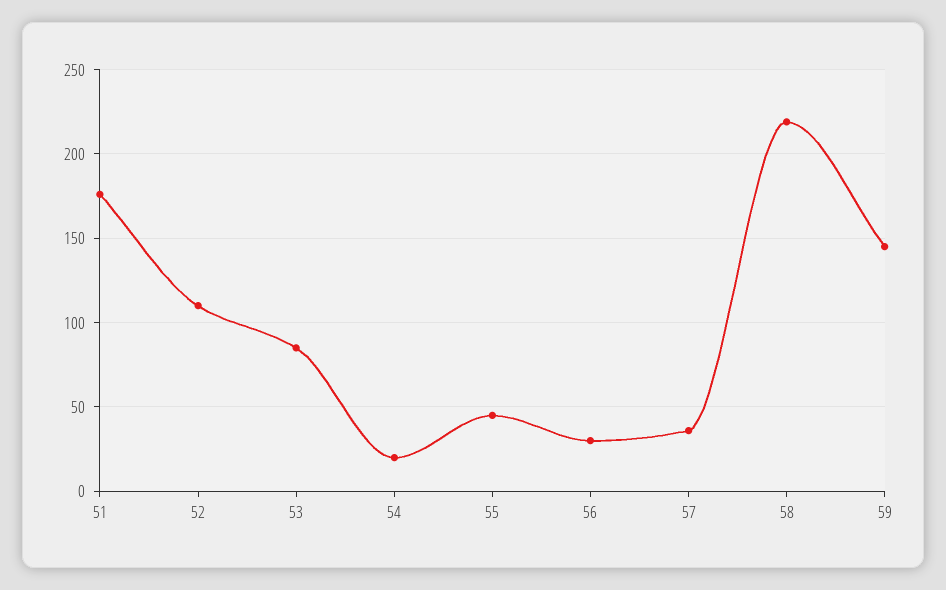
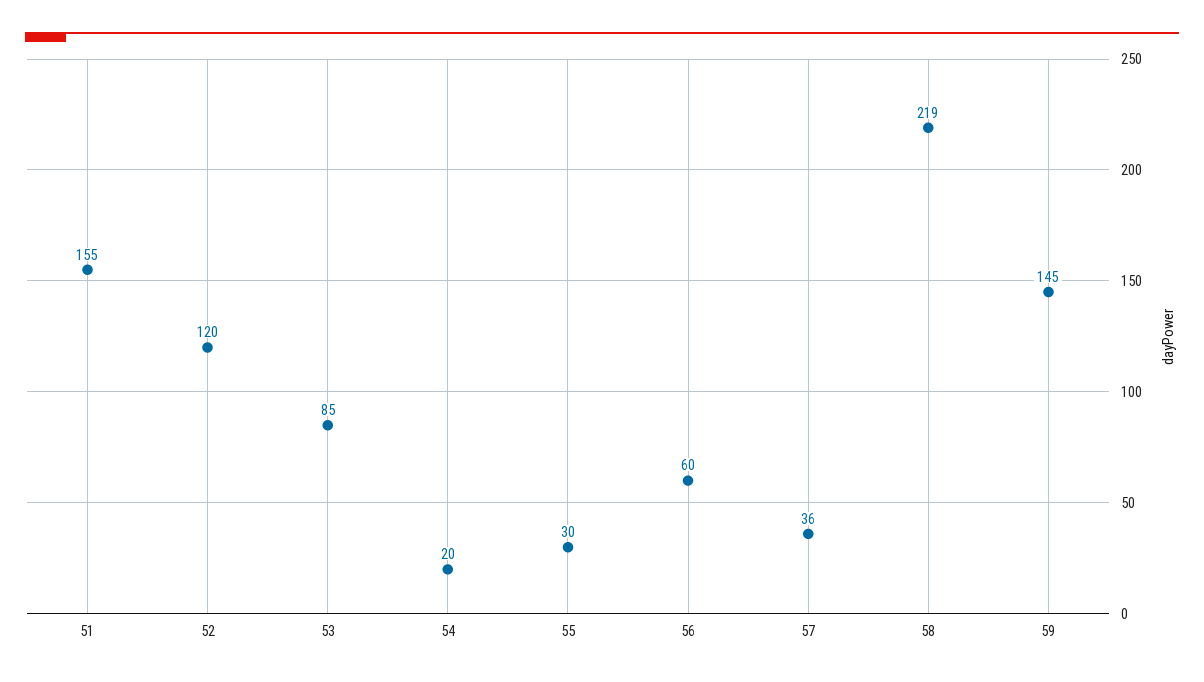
  {
-   "51": 175,
+   "51": 155,
-   "52": 110,
+   "52": 120,
    "53": 85,
    "54": 20,
-   "55": 45,
+   "55": 30,
-   "56": 30,
+   "56": 60,
    "57": 36,
    "58": 219,
    "59": 145
  }

